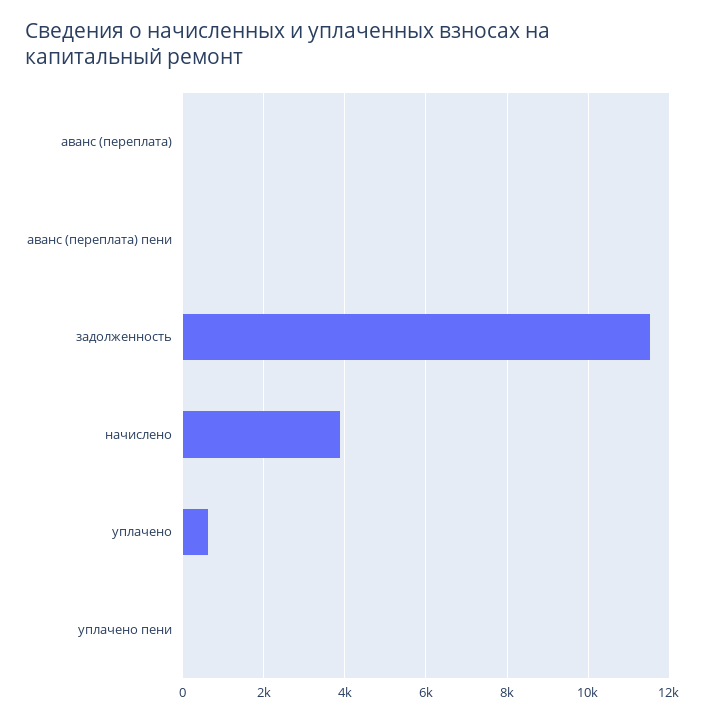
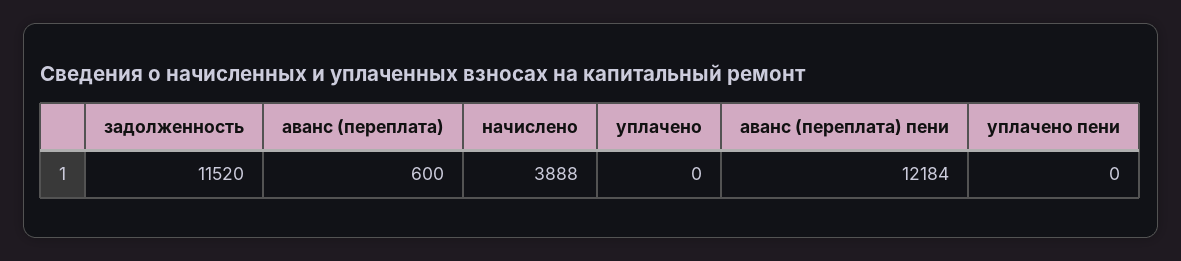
  {
-   "аванс (переплата)": 0,
+   "аванс (переплата)": 600,
-   "аванс (переплата) пени": 0,
+   "аванс (переплата) пени": 12184,
    "задолженность": 11520,
    "начислено": 3888,
-   "уплачено": 600,
+   "уплачено": 0,
    "уплачено пени": 0
  }

